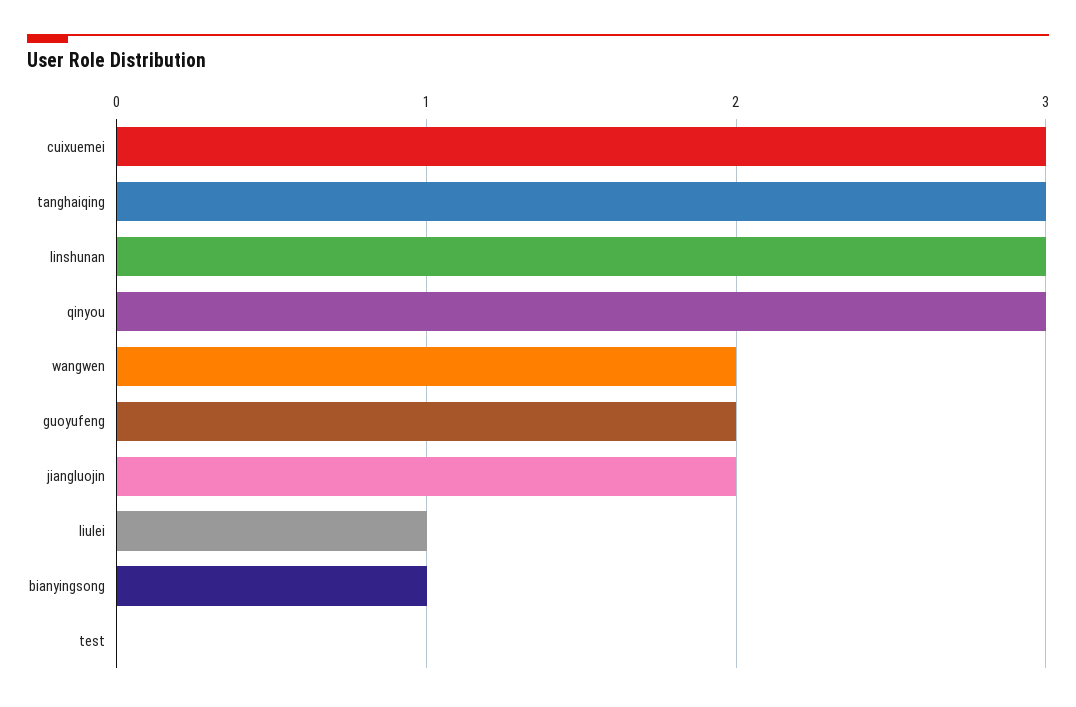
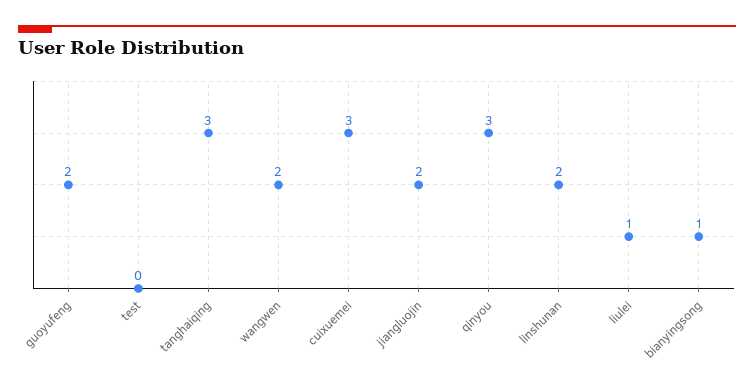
  {
    "cuixuemei": 3,
    "tanghaiqing": 3,
-   "linshunan": 3,
+   "linshunan": 2,
    "qinyou": 3,
    "wangwen": 2,
    "guoyufeng": 2,
    "jiangluojin": 2,
    "liulei": 1,
    "bianyingsong": 1,
    "test": 0
  }

